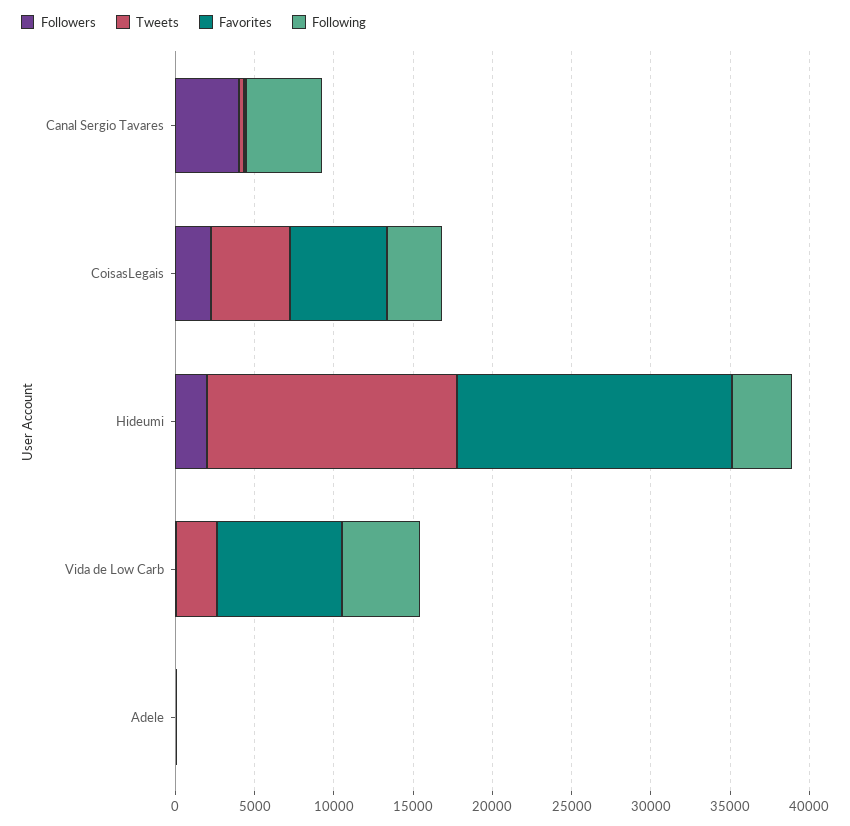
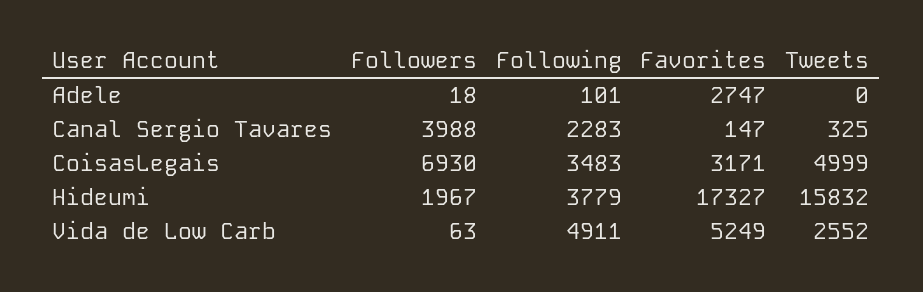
  {
    "Followers": {
      "Canal Sergio Tavares": 3988,
-     "CoisasLegais": 2000,
+     "CoisasLegais": 6930,
      "Hideumi": 1967,
      "Vida de Low Carb": 63,
      "Adele": 18
    },
    "Tweets": {
      "Canal Sergio Tavares": 325,
      "CoisasLegais": 4999,
      "Hideumi": 15832,
      "Vida de Low Carb": 2552,
      "Adele": 0
    },
    "Favorites": {
      "Canal Sergio Tavares": 147,
-     "CoisasLegais": 6000,
+     "CoisasLegais": 3171,
      "Hideumi": 17327,
-     "Vida de Low Carb": 8000,
+     "Vida de Low Carb": 5249,
-     "Adele": 0
+     "Adele": 2747
    },
    "Following": {
-     "Canal Sergio Tavares": 5000,
+     "Canal Sergio Tavares": 2283,
      "CoisasLegais": 3483,
      "Hideumi": 3779,
      "Vida de Low Carb": 4911,
      "Adele": 101
    }
  }

